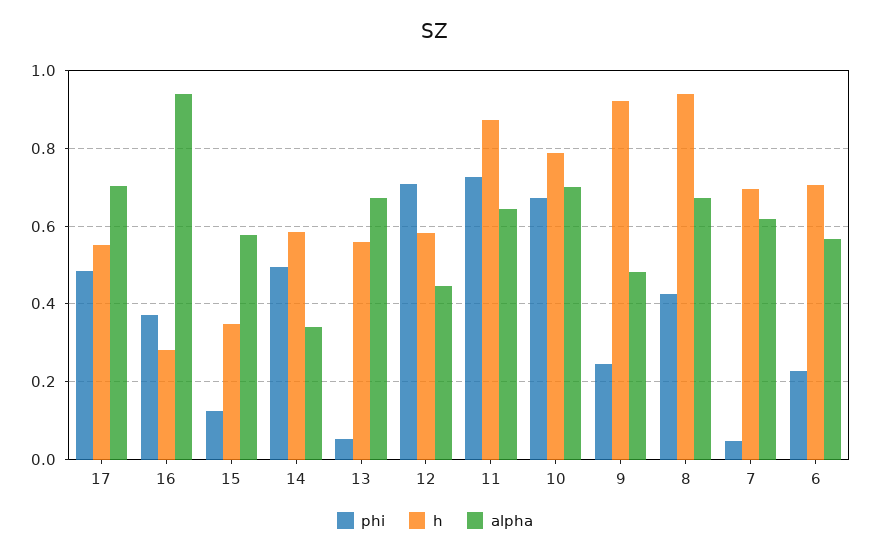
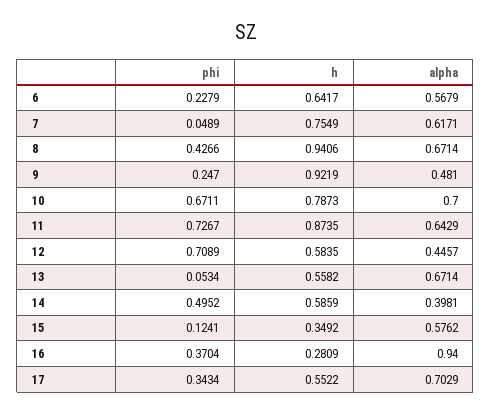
  {
    "phi": {
-     "17": 0.48,
+     "17": 0.3434,
      "16": 0.3704,
      "15": 0.1241,
      "14": 0.4952,
      "13": 0.0534,
      "12": 0.7089,
      "11": 0.7267,
      "10": 0.6711,
      "9": 0.247,
      "8": 0.4266,
      "7": 0.0489,
      "6": 0.2279
    },
    "h": {
      "17": 0.5522,
      "16": 0.2809,
      "15": 0.3492,
      "14": 0.5859,
      "13": 0.5582,
      "12": 0.5835,
      "11": 0.8735,
      "10": 0.7873,
      "9": 0.9219,
      "8": 0.9406,
-     "7": 0.7,
+     "7": 0.7549,
-     "6": 0.7
+     "6": 0.6417
    },
    "alpha": {
      "17": 0.7029,
      "16": 0.94,
      "15": 0.5762,
-     "14": 0.34,
+     "14": 0.3981,
      "13": 0.6714,
      "12": 0.4457,
      "11": 0.6429,
      "10": 0.7,
      "9": 0.481,
      "8": 0.6714,
      "7": 0.6171,
      "6": 0.5679
    }
  }

